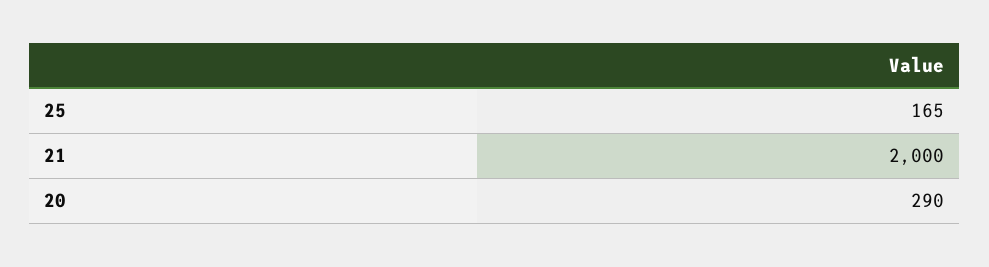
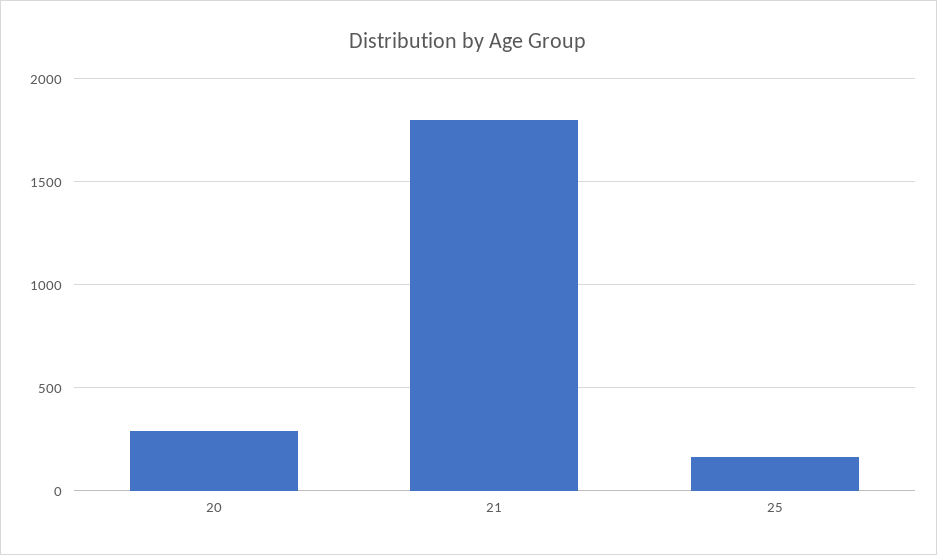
  {
    "25": 165,
-   "21": 2000,
+   "21": 1800,
    "20": 290
  }

